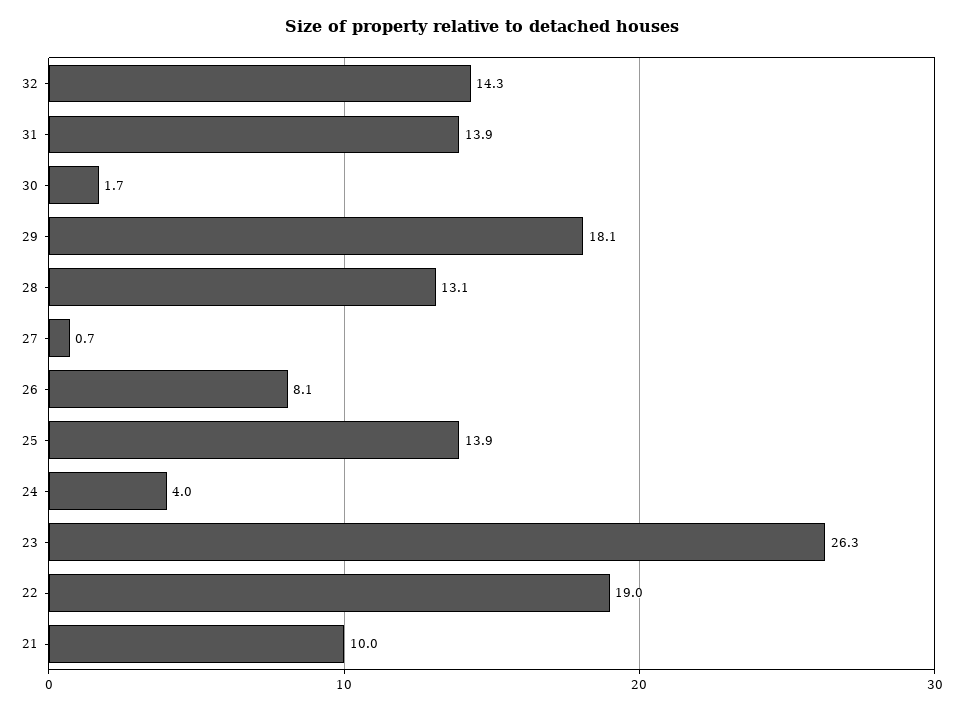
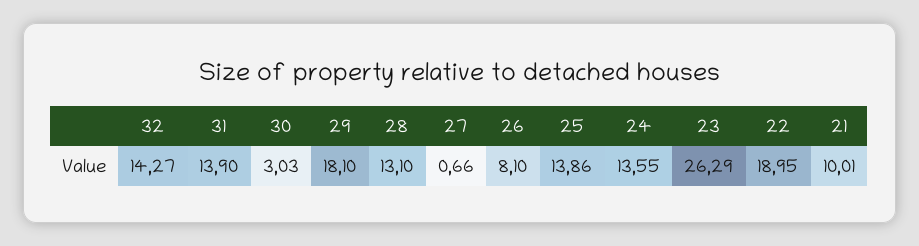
  {
    "32": 14.27,
    "31": 13.9,
-   "30": 1.7,
+   "30": 3.03,
    "29": 18.1,
    "28": 13.1,
    "27": 0.66,
    "26": 8.1,
    "25": 13.86,
-   "24": 4,
+   "24": 13.55,
    "23": 26.29,
    "22": 18.95,
    "21": 10.01
  }

